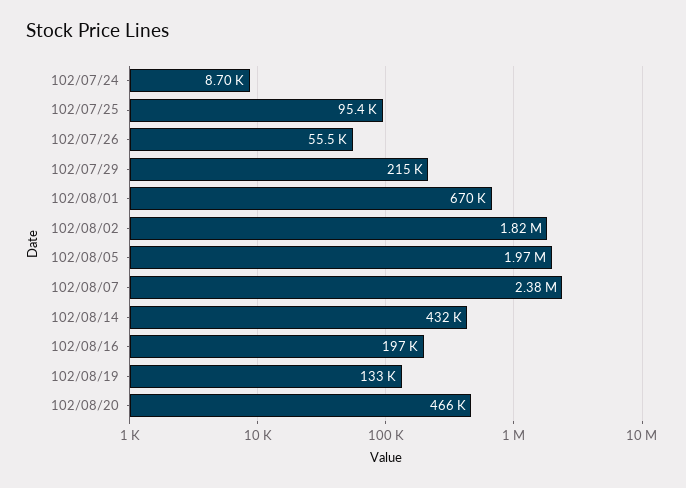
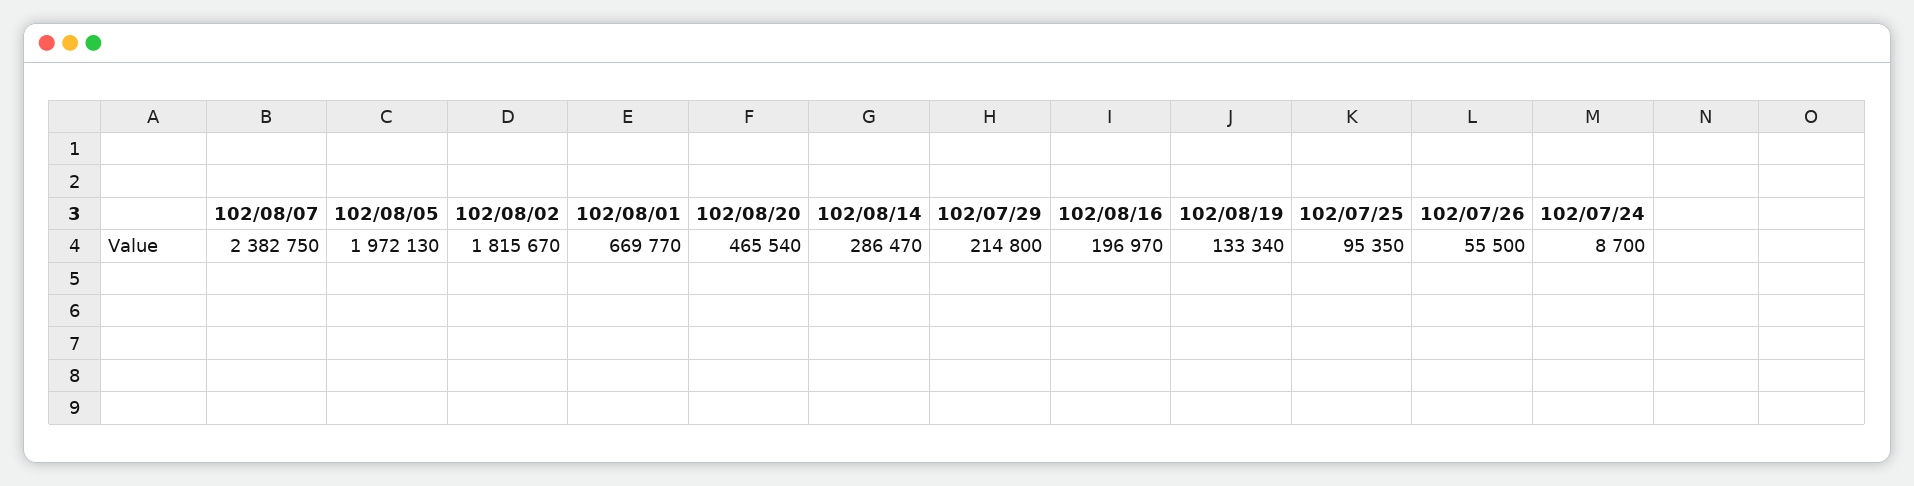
  {
    "102/07/24": 8700,
    "102/07/25": 95350,
    "102/07/26": 55500,
    "102/07/29": 214800,
    "102/08/01": 669770,
    "102/08/02": 1815670,
    "102/08/05": 1972130,
    "102/08/07": 2382750,
-   "102/08/14": 432000,
+   "102/08/14": 286470,
    "102/08/16": 196970,
    "102/08/19": 133340,
    "102/08/20": 465540
  }

